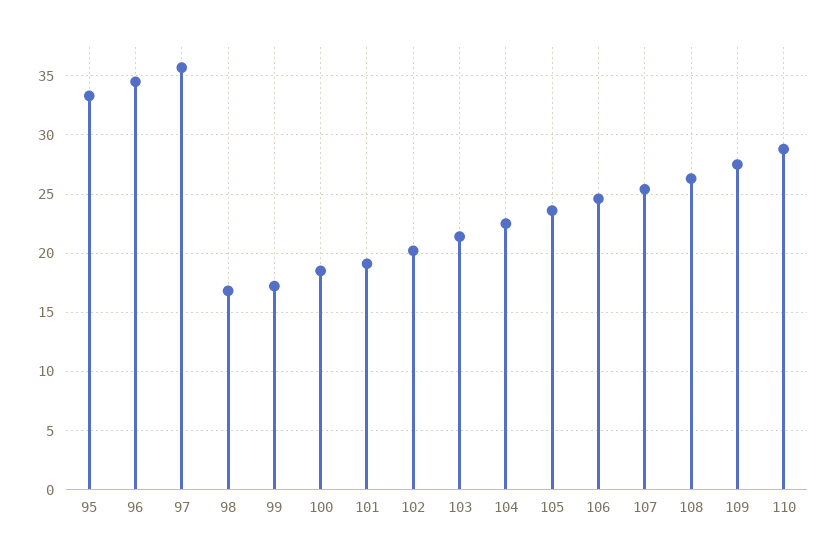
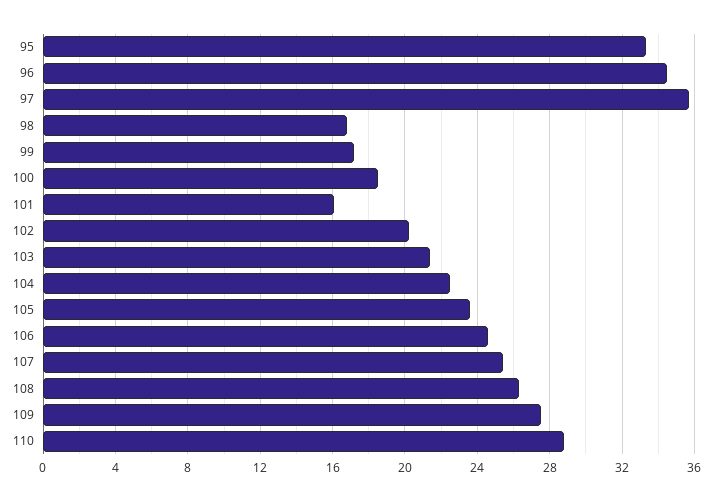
  {
    "95": 33.5,
    "96": 34.5,
    "97": 35.5,
    "98": 17,
    "99": 17,
    "100": 18.5,
-   "101": 19,
+   "101": 16,
    "102": 20,
    "103": 21.5,
    "104": 22.5,
    "105": 23.5,
    "106": 24.5,
    "107": 25.5,
    "108": 26.5,
    "109": 27.5,
    "110": 29
  }

